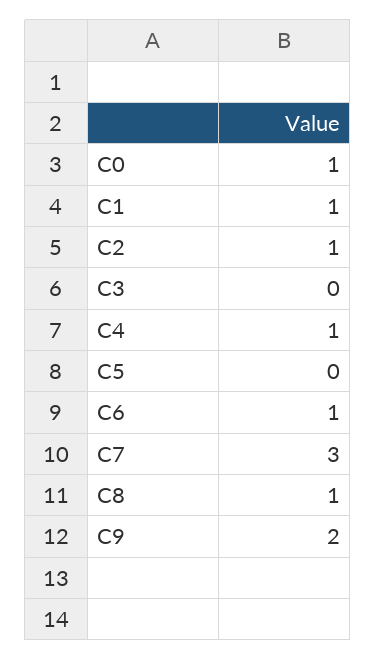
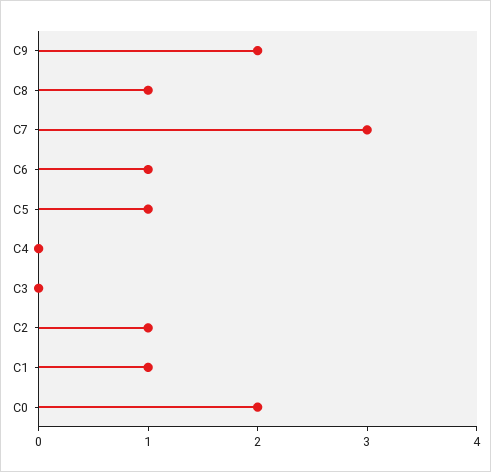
  {
-   "C0": 1,
+   "C0": 2,
    "C1": 1,
    "C2": 1,
    "C3": 0,
-   "C4": 1,
+   "C4": 0,
-   "C5": 0,
+   "C5": 1,
    "C6": 1,
    "C7": 3,
    "C8": 1,
    "C9": 2
  }

